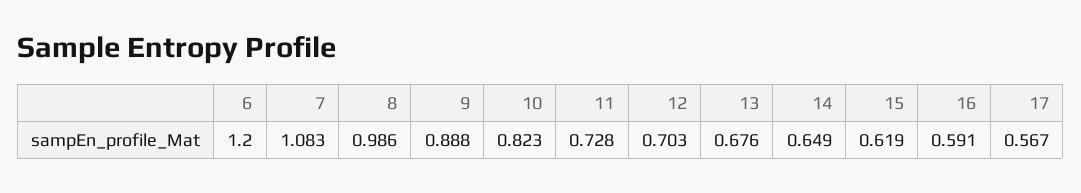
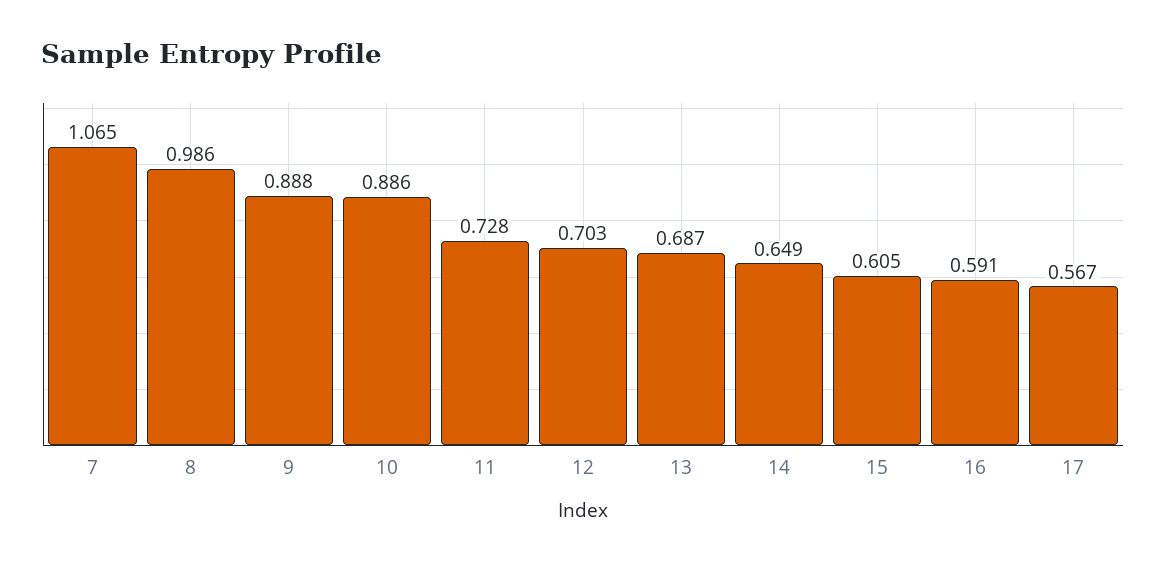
  {
-   "6": 1.2,
-   "7": 1.083,
+   "7": 1.065,
    "8": 0.986,
    "9": 0.888,
-   "10": 0.823,
+   "10": 0.886,
    "11": 0.728,
    "12": 0.703,
-   "13": 0.676,
+   "13": 0.687,
    "14": 0.649,
-   "15": 0.619,
+   "15": 0.605,
    "16": 0.591,
    "17": 0.567
  }

